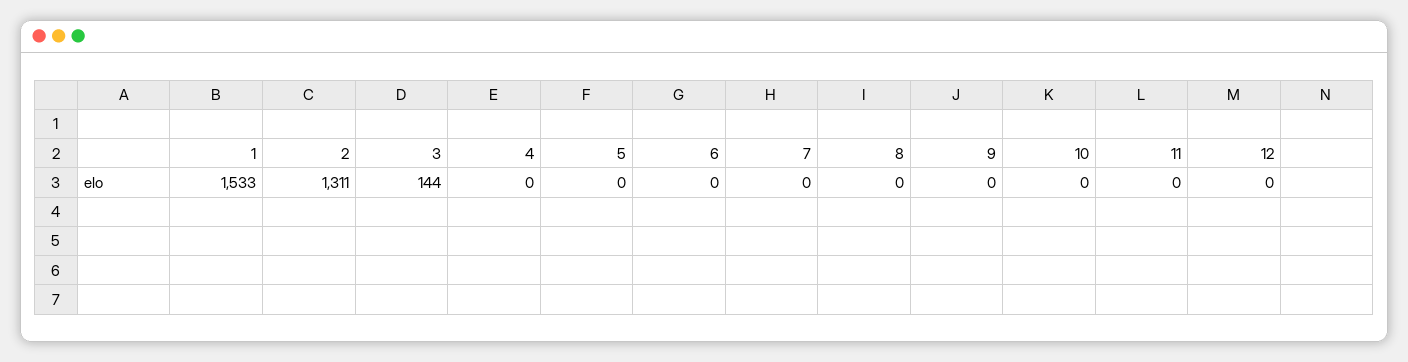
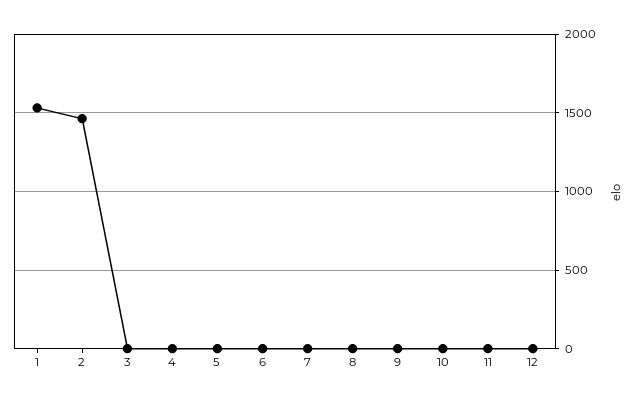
  {
    "1": 1533,
-   "2": 1311,
+   "2": 1450,
-   "3": 144,
+   "3": 0,
    "4": 0,
    "5": 0,
    "6": 0,
    "7": 0,
    "8": 0,
    "9": 0,
    "10": 0,
    "11": 0,
    "12": 0
  }

